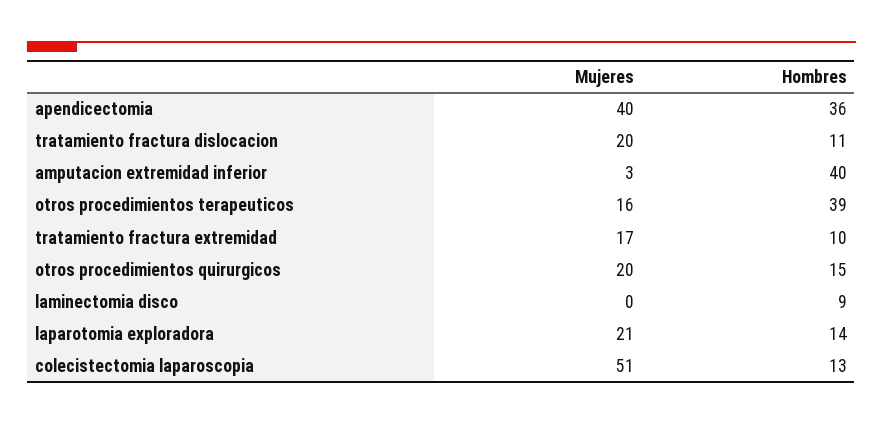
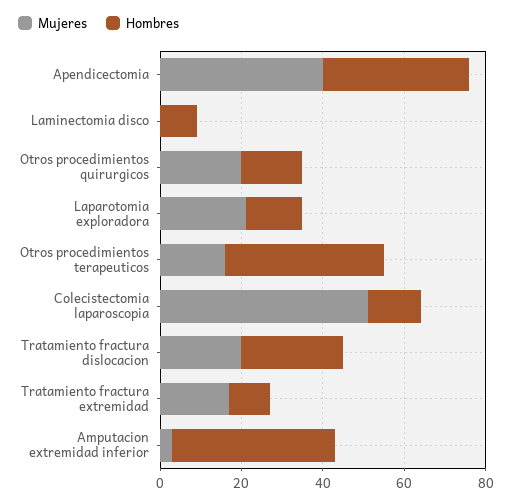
  {
    "Mujeres": {
      "apendicectomia": 40,
      "tratamiento fractura dislocacion": 20,
      "amputacion extremidad inferior": 3,
      "otros procedimientos terapeuticos": 16,
      "tratamiento fractura extremidad": 17,
      "otros procedimientos quirurgicos": 20,
      "laminectomia disco": 0,
      "laparotomia exploradora": 21,
      "colecistectomia laparoscopia": 51
    },
    "Hombres": {
      "apendicectomia": 36,
-     "tratamiento fractura dislocacion": 11,
+     "tratamiento fractura dislocacion": 25,
      "amputacion extremidad inferior": 40,
      "otros procedimientos terapeuticos": 39,
      "tratamiento fractura extremidad": 10,
      "otros procedimientos quirurgicos": 15,
      "laminectomia disco": 9,
      "laparotomia exploradora": 14,
      "colecistectomia laparoscopia": 13
    }
  }

